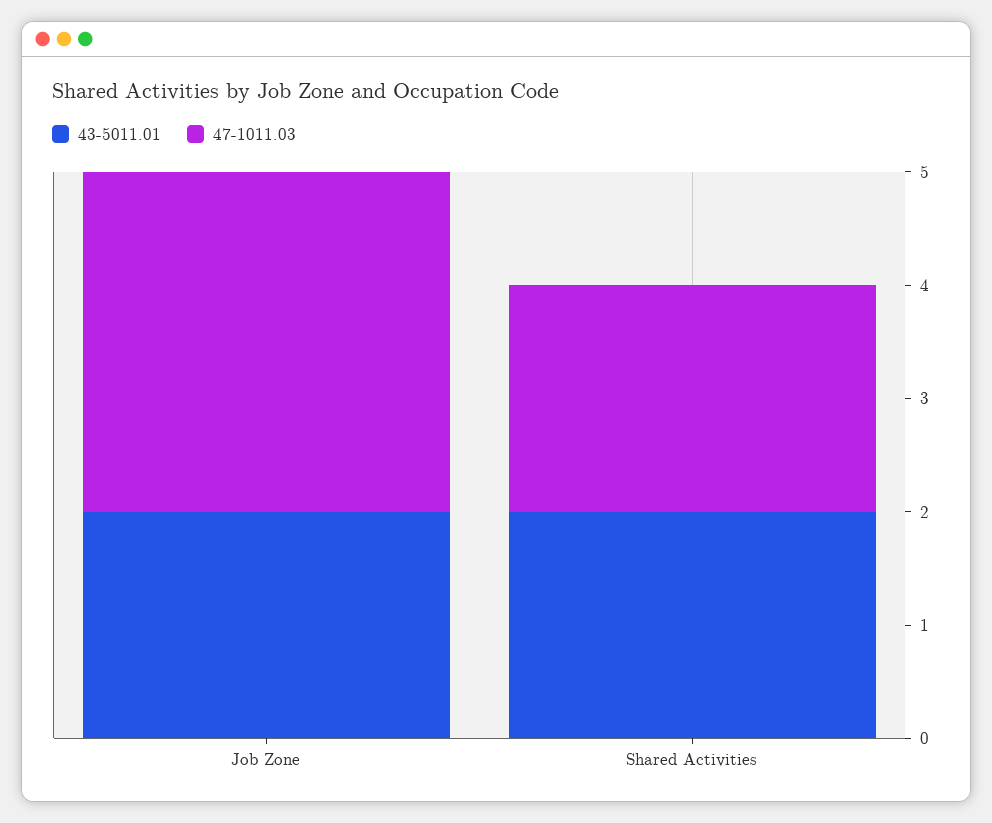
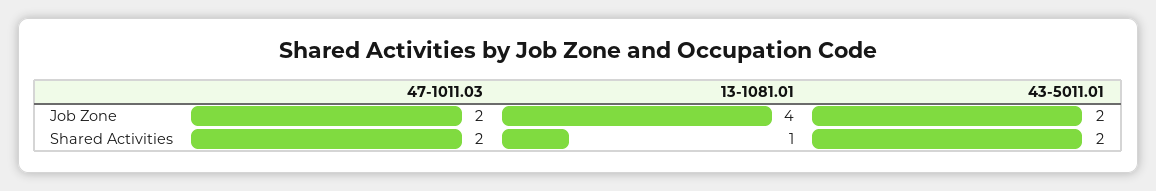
  {
    "43-5011.01": {
      "Job Zone": 2,
      "Shared Activities": 2
    },
    "47-1011.03": {
-     "Job Zone": 3,
+     "Job Zone": 2,
      "Shared Activities": 2
-   }
+   },
+   "13-1081.01": {
+     "Job Zone": 4,
+     "Shared Activities": 1
+   }
  }

